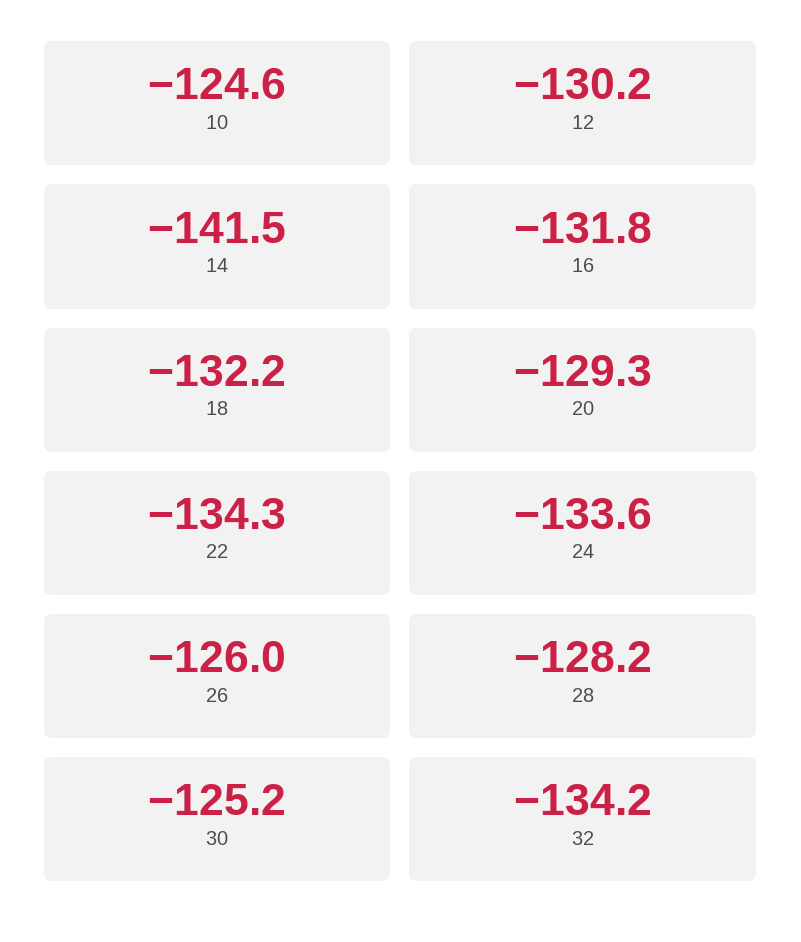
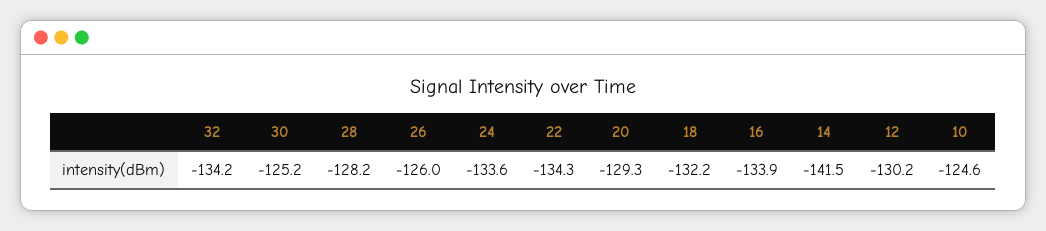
  {
    "10": -124.6,
    "12": -130.2,
    "14": -141.5,
-   "16": -131.8,
+   "16": -133.9,
    "18": -132.2,
    "20": -129.3,
    "22": -134.3,
    "24": -133.6,
    "26": -126,
    "28": -128.2,
    "30": -125.2,
    "32": -134.2
  }

